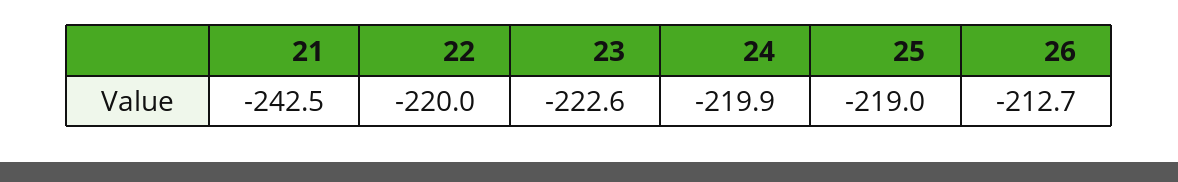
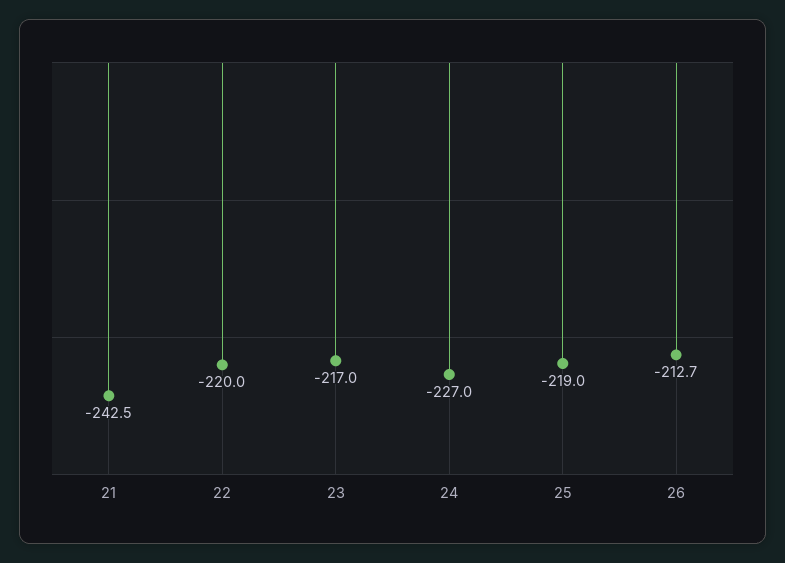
  {
    "21": -242.5,
    "22": -220,
-   "23": -222.6,
+   "23": -217,
-   "24": -219.9,
+   "24": -227,
    "25": -219,
    "26": -212.7
  }

